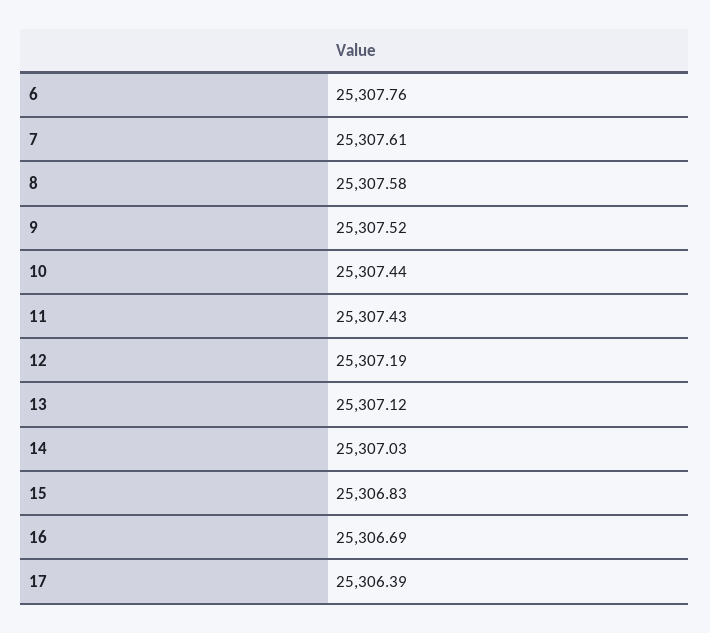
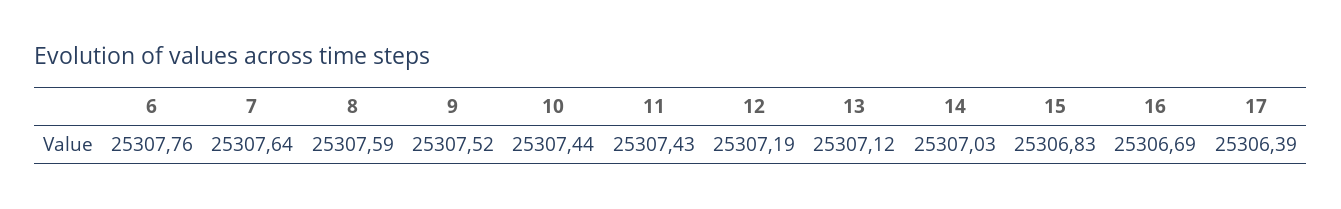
  {
    "6": 25307.76,
-   "7": 25307.61,
+   "7": 25307.64,
-   "8": 25307.58,
+   "8": 25307.59,
    "9": 25307.52,
    "10": 25307.44,
    "11": 25307.43,
    "12": 25307.19,
    "13": 25307.12,
    "14": 25307.03,
    "15": 25306.83,
    "16": 25306.69,
    "17": 25306.39
  }

